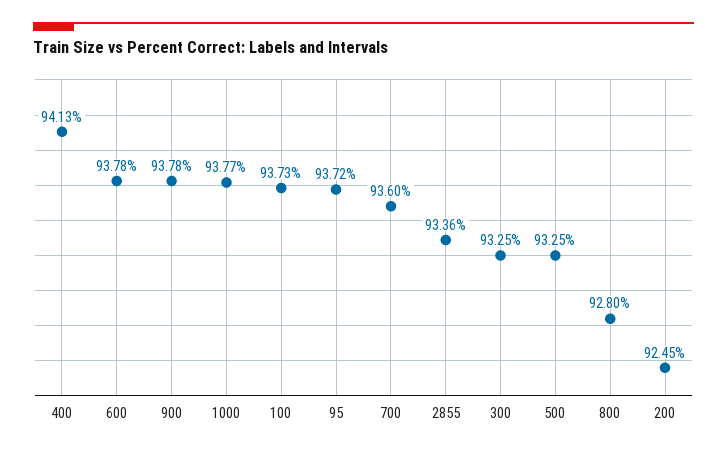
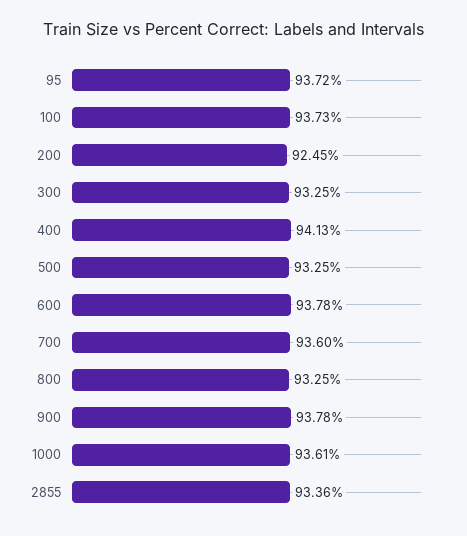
  {
    "400": 94.13,
    "600": 93.78,
    "900": 93.78,
-   "1000": 93.77,
+   "1000": 93.61,
    "100": 93.73,
    "95": 93.72,
    "700": 93.6,
    "2855": 93.36,
    "300": 93.25,
    "500": 93.25,
-   "800": 92.8,
+   "800": 93.25,
    "200": 92.45
  }

